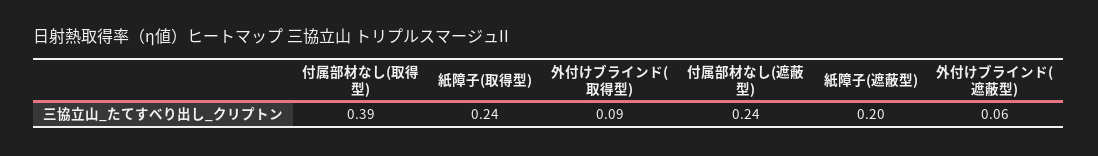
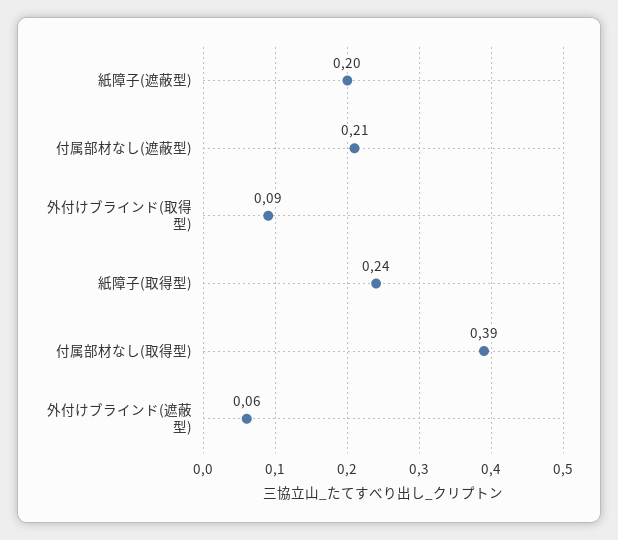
  {
    "付属部材なし(取得型)": 0.39,
    "紙障子(取得型)": 0.24,
    "外付けブラインド(取得型)": 0.09,
-   "付属部材なし(遮蔽型)": 0.24,
+   "付属部材なし(遮蔽型)": 0.21,
    "紙障子(遮蔽型)": 0.2,
    "外付けブラインド(遮蔽型)": 0.06
  }

